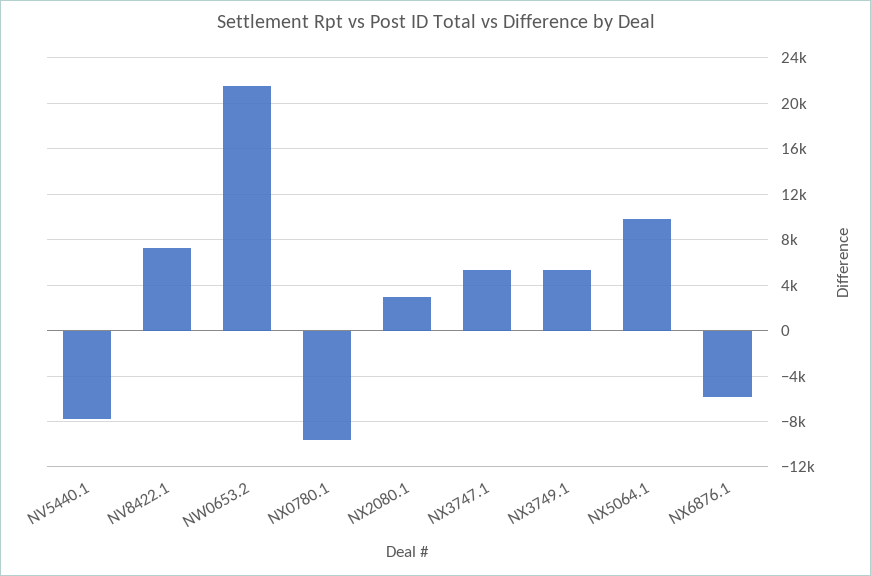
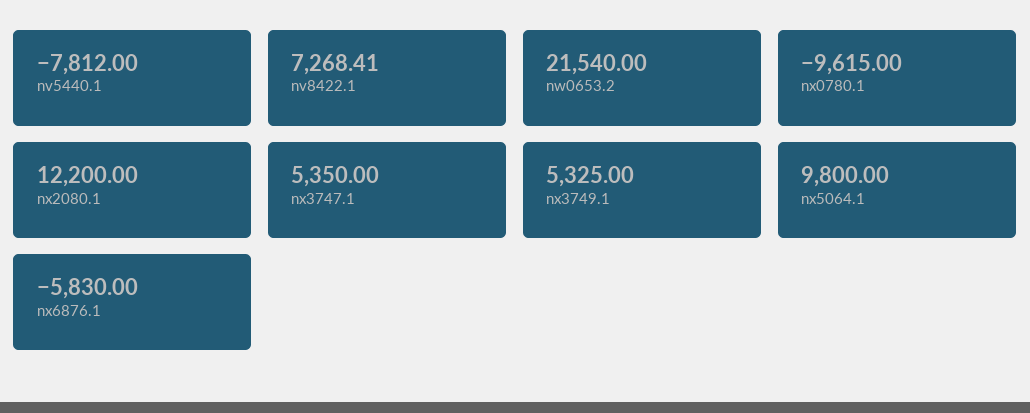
  {
    "NV5440.1": -7812,
    "NV8422.1": 7268.41,
    "NW0653.2": 21540,
    "NX0780.1": -9615,
-   "NX2080.1": 3000,
+   "NX2080.1": 12200,
    "NX3747.1": 5350,
    "NX3749.1": 5325,
    "NX5064.1": 9800,
    "NX6876.1": -5830
  }

